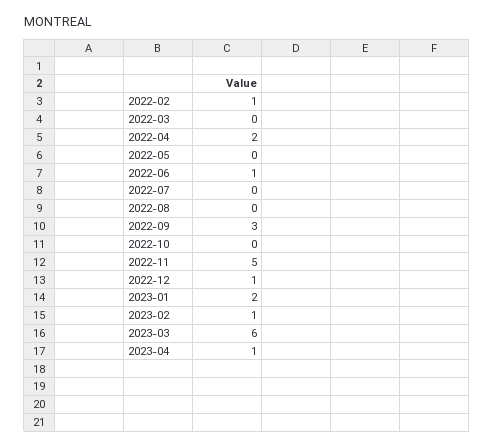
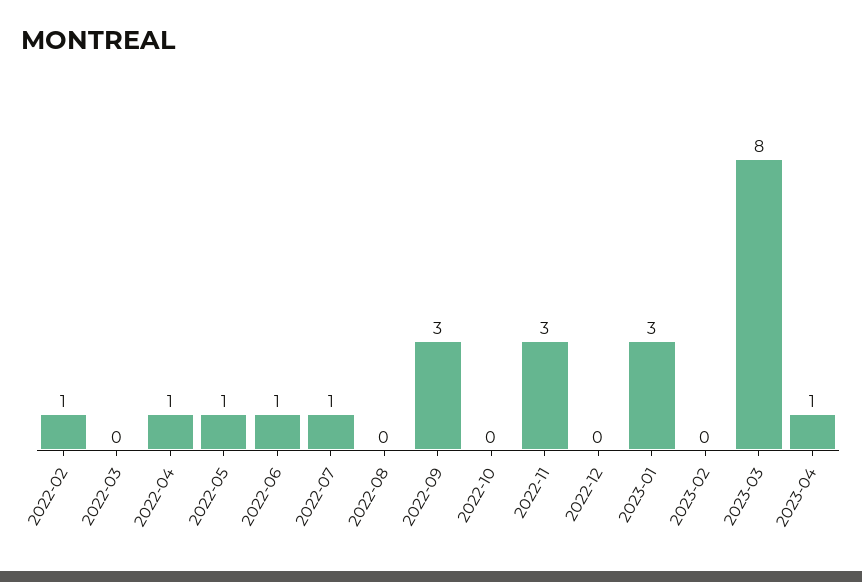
  {
    "2022-02": 1,
    "2022-03": 0,
-   "2022-04": 2,
+   "2022-04": 1,
-   "2022-05": 0,
+   "2022-05": 1,
    "2022-06": 1,
-   "2022-07": 0,
+   "2022-07": 1,
    "2022-08": 0,
    "2022-09": 3,
    "2022-10": 0,
-   "2022-11": 5,
+   "2022-11": 3,
-   "2022-12": 1,
+   "2022-12": 0,
-   "2023-01": 2,
+   "2023-01": 3,
-   "2023-02": 1,
+   "2023-02": 0,
-   "2023-03": 6,
+   "2023-03": 8,
    "2023-04": 1
  }

